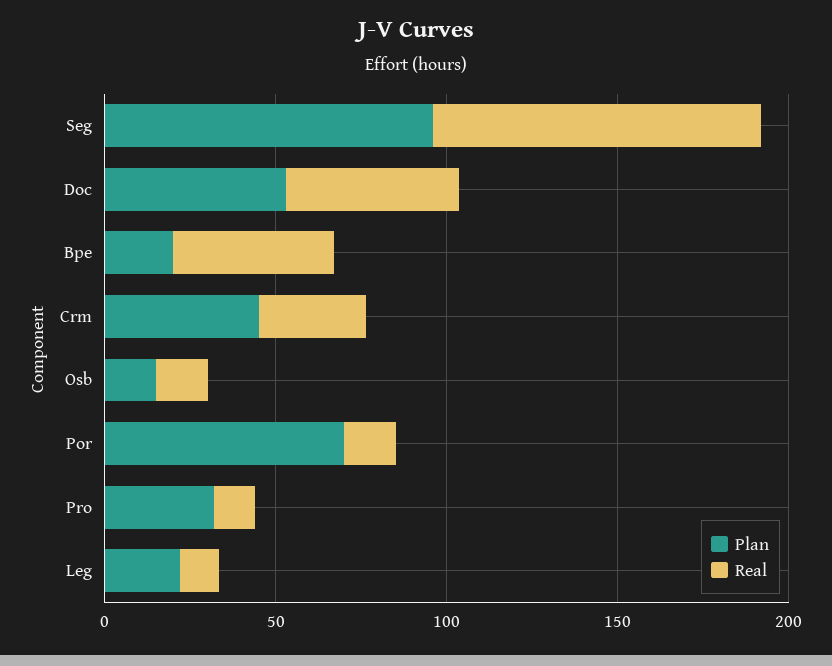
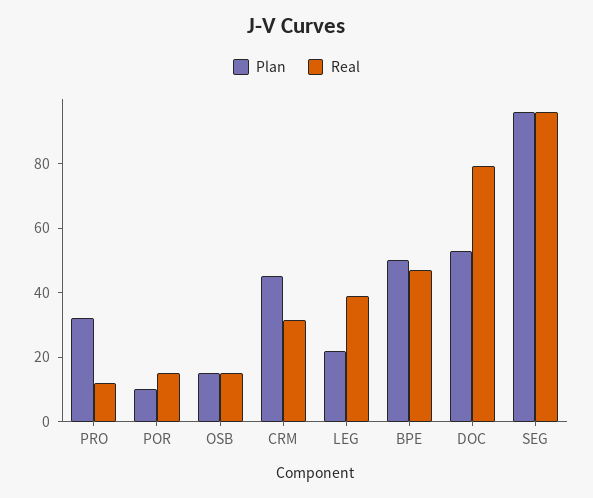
  {
    "Plan": {
      "Seg": 95,
      "Doc": 55,
-     "Bpe": 20,
+     "Bpe": 50,
      "Crm": 45,
      "Osb": 15,
-     "Por": 70,
+     "Por": 10,
      "Pro": 30,
      "Leg": 20
    },
    "Real": {
      "Seg": 95,
-     "Doc": 50,
+     "Doc": 80,
      "Bpe": 45,
      "Crm": 30,
      "Osb": 15,
      "Por": 15,
      "Pro": 10,
-     "Leg": 10
+     "Leg": 40
    }
  }

